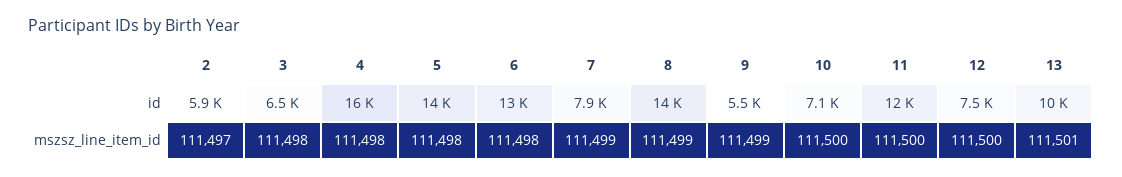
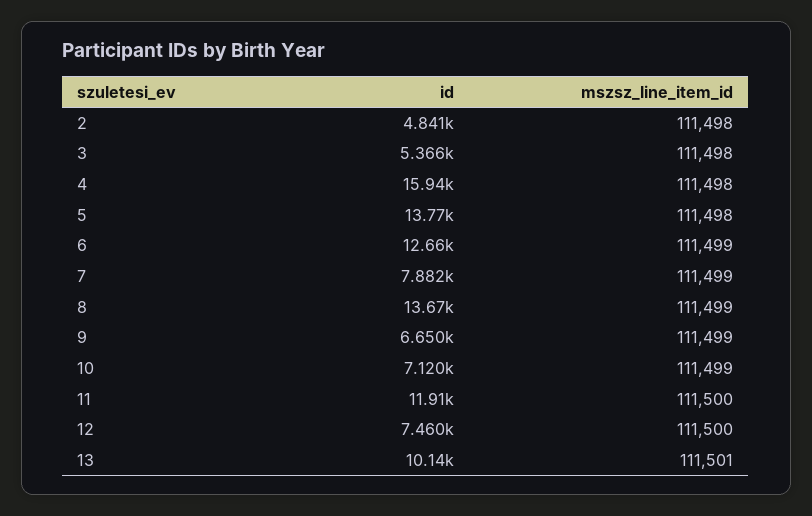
  {
    "2": {
-     "id": 5900,
+     "id": 4841,
-     "mszsz_line_item_id": 111497
+     "mszsz_line_item_id": 111498
    },
    "3": {
-     "id": 6500,
+     "id": 5366,
      "mszsz_line_item_id": 111498
    },
    "4": {
      "id": 15940,
      "mszsz_line_item_id": 111498
    },
    "5": {
      "id": 13770,
      "mszsz_line_item_id": 111498
    },
    "6": {
      "id": 12660,
-     "mszsz_line_item_id": 111498
+     "mszsz_line_item_id": 111499
    },
    "7": {
      "id": 7882,
      "mszsz_line_item_id": 111499
    },
    "8": {
      "id": 13670,
      "mszsz_line_item_id": 111499
    },
    "9": {
-     "id": 5500,
+     "id": 6650,
      "mszsz_line_item_id": 111499
    },
    "10": {
      "id": 7120,
-     "mszsz_line_item_id": 111500
+     "mszsz_line_item_id": 111499
    },
    "11": {
      "id": 11910,
      "mszsz_line_item_id": 111500
    },
    "12": {
      "id": 7460,
      "mszsz_line_item_id": 111500
    },
    "13": {
      "id": 10140,
      "mszsz_line_item_id": 111501
    }
  }

